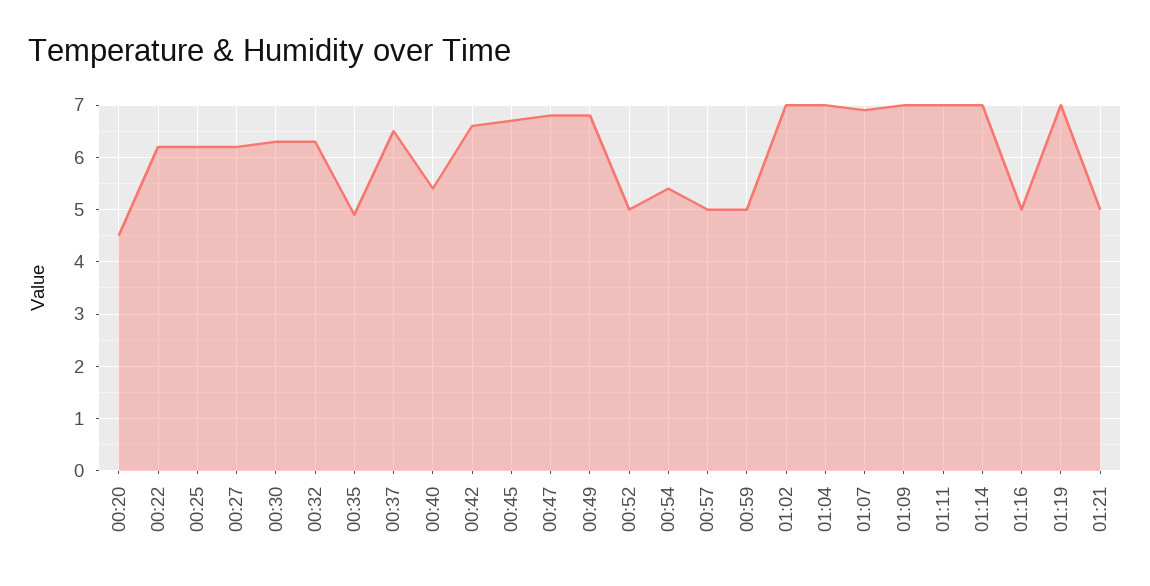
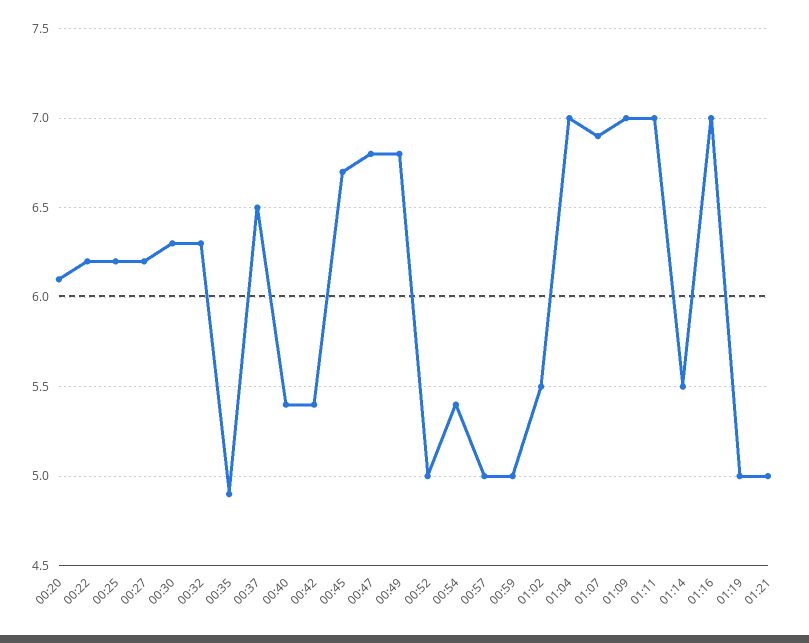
  {
-   "00:20": 4.5,
+   "00:20": 6.1,
    "00:22": 6.2,
    "00:25": 6.2,
    "00:27": 6.2,
    "00:30": 6.3,
    "00:32": 6.3,
    "00:35": 4.9,
    "00:37": 6.5,
    "00:40": 5.4,
-   "00:42": 6.5,
+   "00:42": 5.4,
    "00:45": 6.7,
    "00:47": 6.8,
    "00:49": 6.8,
    "00:52": 5,
    "00:54": 5.4,
    "00:57": 5,
    "00:59": 5,
-   "01:02": 7,
+   "01:02": 5.5,
    "01:04": 7,
    "01:07": 6.9,
    "01:09": 7,
    "01:11": 7,
-   "01:14": 7,
+   "01:14": 5.5,
-   "01:16": 5,
+   "01:16": 7,
-   "01:19": 7,
+   "01:19": 5,
    "01:21": 5
  }

